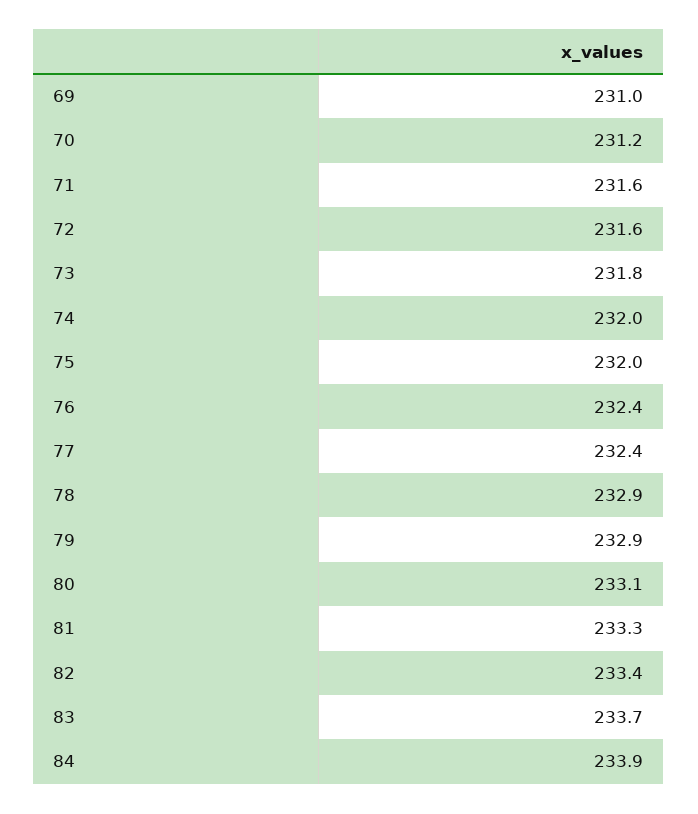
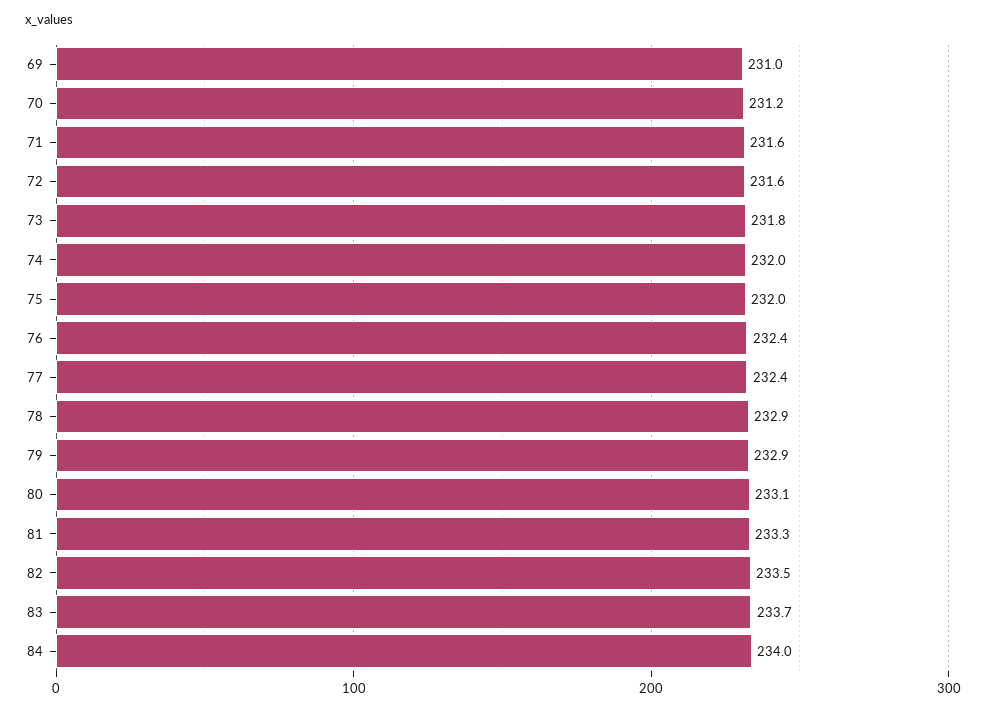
  {
    "69": 231,
    "70": 231.2,
    "71": 231.6,
    "72": 231.6,
    "73": 231.8,
    "74": 232,
    "75": 232,
    "76": 232.4,
    "77": 232.4,
    "78": 232.9,
    "79": 232.9,
    "80": 233.1,
    "81": 233.3,
-   "82": 233.4,
+   "82": 233.5,
    "83": 233.7,
-   "84": 233.9
+   "84": 234
  }

